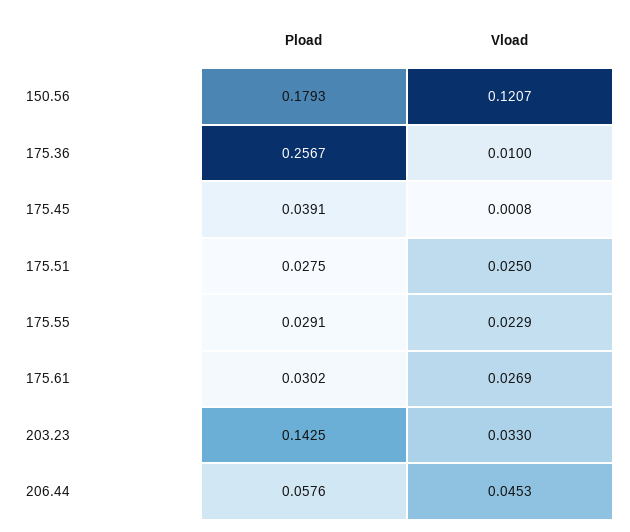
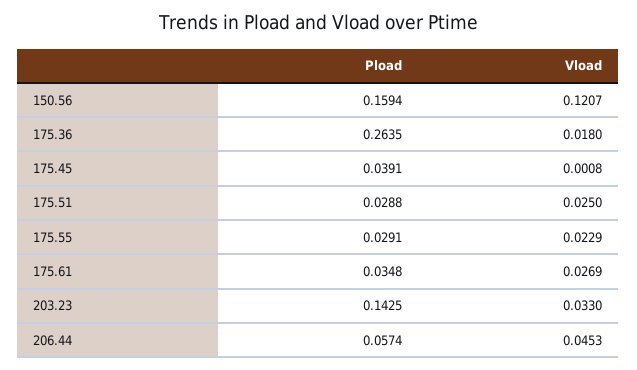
  {
    "Pload": {
-     "150.56": 0.1793,
+     "150.56": 0.1594,
-     "175.36": 0.2567,
+     "175.36": 0.2635,
      "175.45": 0.0391,
-     "175.51": 0.0275,
+     "175.51": 0.0288,
      "175.55": 0.0291,
-     "175.61": 0.0302,
+     "175.61": 0.0348,
      "203.23": 0.1425,
-     "206.44": 0.0576
+     "206.44": 0.0574
    },
    "Vload": {
      "150.56": 0.1207,
-     "175.36": 0.01,
+     "175.36": 0.018,
      "175.45": 0.0008,
      "175.51": 0.025,
      "175.55": 0.0229,
      "175.61": 0.0269,
      "203.23": 0.033,
      "206.44": 0.0453
    }
  }

